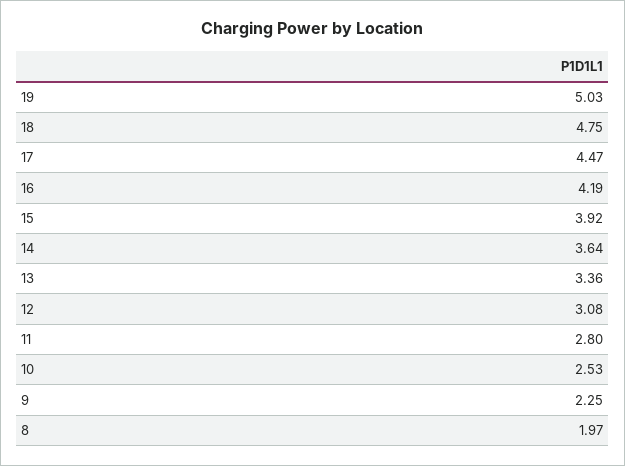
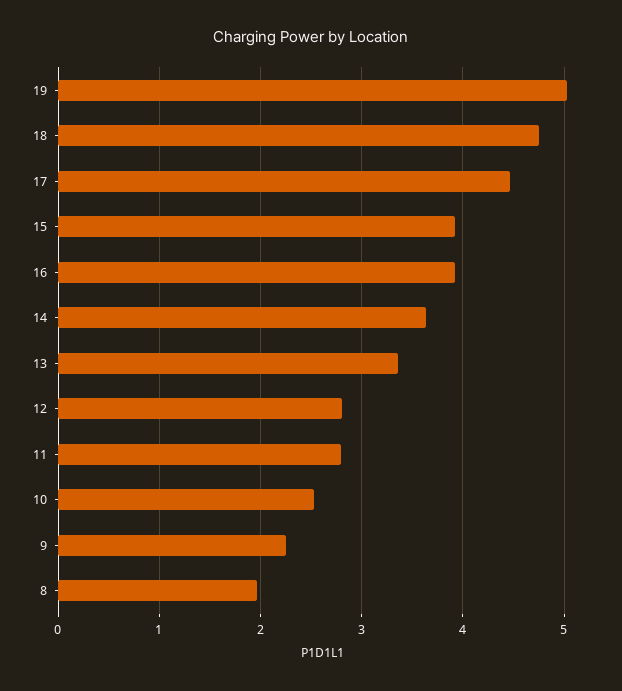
  {
    "19": 5.03,
    "18": 4.75,
    "17": 4.47,
-   "16": 4.19,
+   "16": 3.9,
    "15": 3.92,
    "14": 3.64,
    "13": 3.36,
-   "12": 3.08,
+   "12": 2.8,
    "11": 2.8,
    "10": 2.53,
    "9": 2.25,
    "8": 1.97
  }

